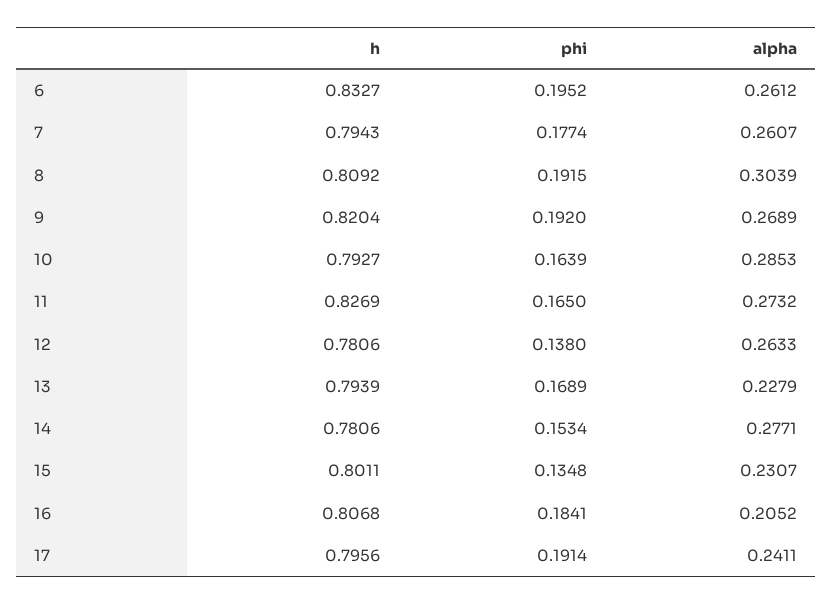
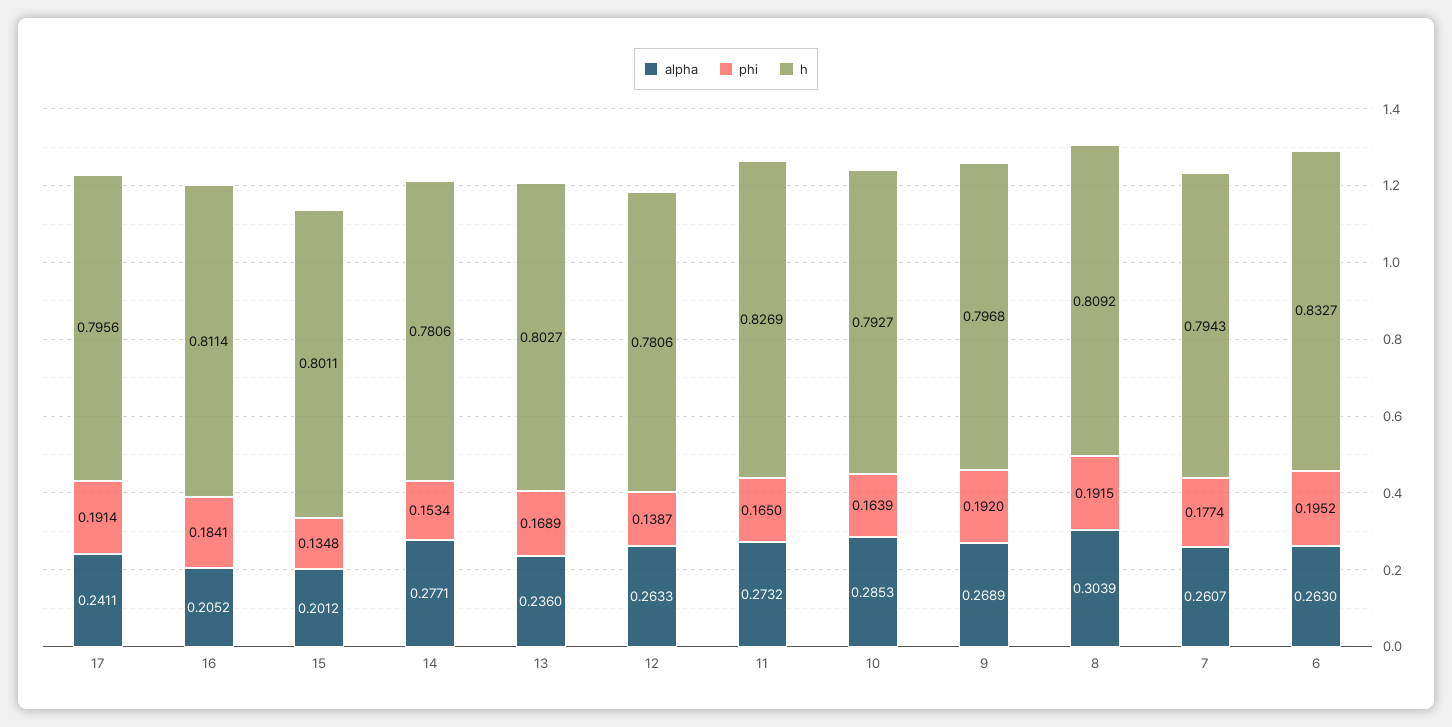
  {
    "h": {
      "6": 0.8327,
      "7": 0.7943,
      "8": 0.8092,
-     "9": 0.8204,
+     "9": 0.7968,
      "10": 0.7927,
      "11": 0.8269,
      "12": 0.7806,
-     "13": 0.7939,
+     "13": 0.8027,
      "14": 0.7806,
      "15": 0.8011,
-     "16": 0.8068,
+     "16": 0.8114,
      "17": 0.7956
    },
    "phi": {
      "6": 0.1952,
      "7": 0.1774,
      "8": 0.1915,
      "9": 0.192,
      "10": 0.1639,
      "11": 0.165,
-     "12": 0.138,
+     "12": 0.1387,
      "13": 0.1689,
      "14": 0.1534,
      "15": 0.1348,
      "16": 0.1841,
      "17": 0.1914
    },
    "alpha": {
-     "6": 0.2612,
+     "6": 0.263,
      "7": 0.2607,
      "8": 0.3039,
      "9": 0.2689,
      "10": 0.2853,
      "11": 0.2732,
      "12": 0.2633,
-     "13": 0.2279,
+     "13": 0.236,
      "14": 0.2771,
-     "15": 0.2307,
+     "15": 0.2012,
      "16": 0.2052,
      "17": 0.2411
    }
  }

